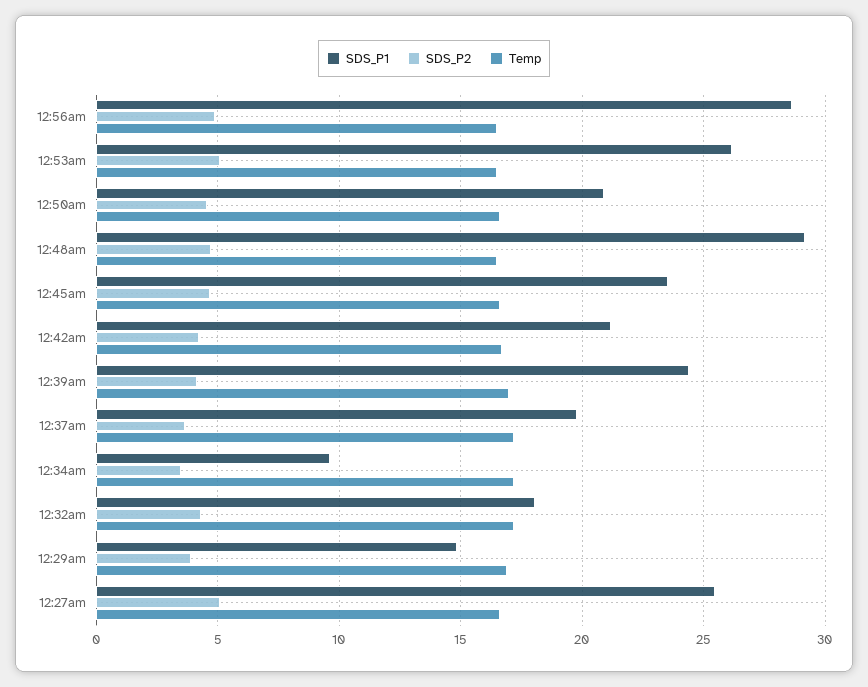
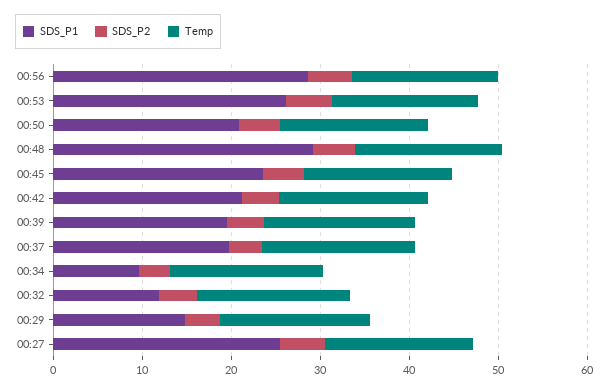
  {
    "SDS_P1": {
      "12:56am": 28.5,
      "12:53am": 26,
      "12:50am": 21,
      "12:48am": 29,
      "12:45am": 23.5,
      "12:42am": 21,
-     "12:39am": 24.5,
+     "12:39am": 20,
      "12:37am": 20,
      "12:34am": 9.5,
-     "12:32am": 18,
+     "12:32am": 12,
      "12:29am": 15,
      "12:27am": 25.5
    },
    "SDS_P2": {
      "12:56am": 5,
      "12:53am": 5,
      "12:50am": 4.5,
      "12:48am": 4.5,
      "12:45am": 4.5,
      "12:42am": 4,
      "12:39am": 4,
      "12:37am": 3.5,
      "12:34am": 3.5,
      "12:32am": 4.5,
      "12:29am": 4,
      "12:27am": 5
    },
    "Temp": {
      "12:56am": 16.5,
      "12:53am": 16.5,
      "12:50am": 16.5,
      "12:48am": 16.5,
      "12:45am": 16.5,
      "12:42am": 16.5,
      "12:39am": 17,
      "12:37am": 17,
      "12:34am": 17,
      "12:32am": 17,
      "12:29am": 17,
      "12:27am": 16.5
    }
  }

